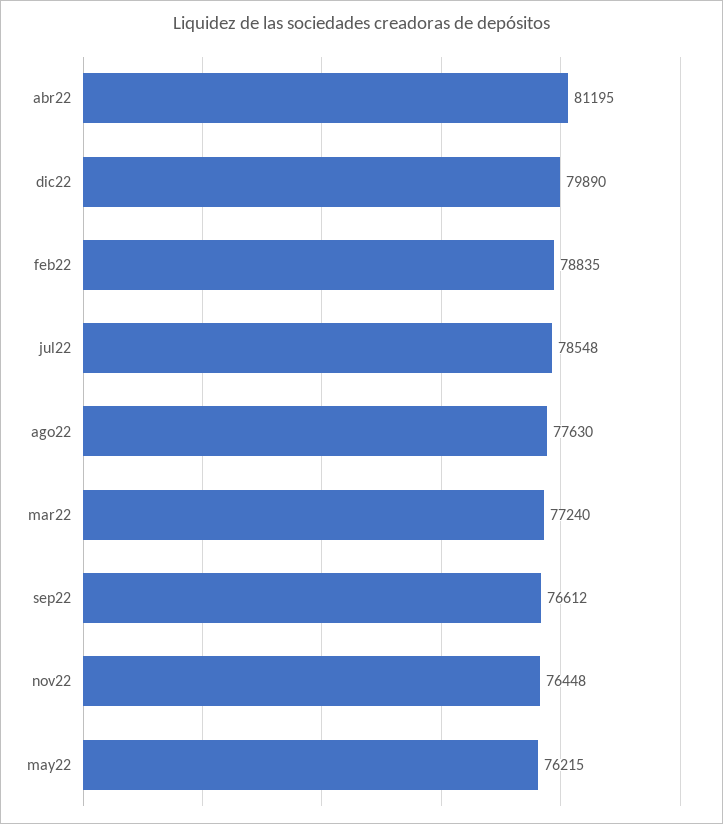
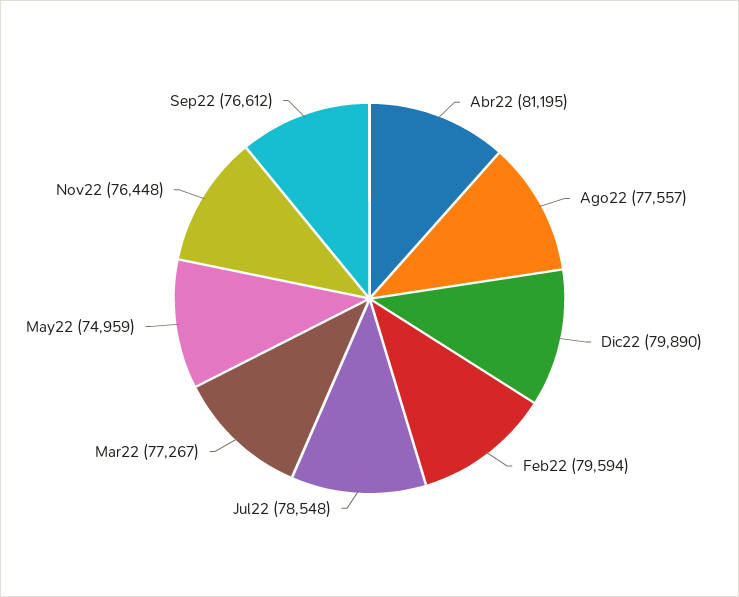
  {
    "abr22": 81195,
    "dic22": 79890,
-   "feb22": 78835,
+   "feb22": 79594,
    "jul22": 78548,
-   "ago22": 77630,
+   "ago22": 77557,
-   "mar22": 77240,
+   "mar22": 77267,
    "sep22": 76612,
    "nov22": 76448,
-   "may22": 76215
+   "may22": 74959
  }

